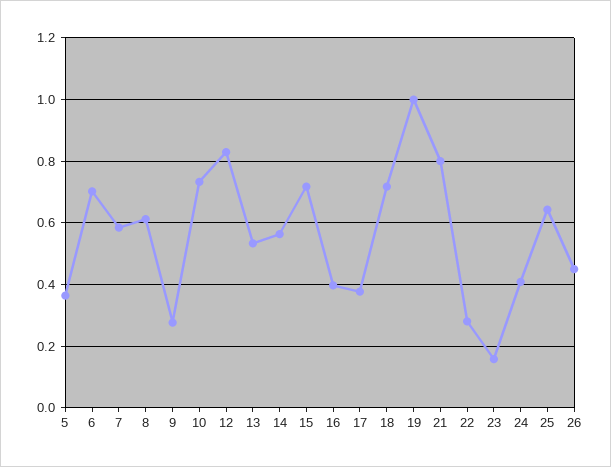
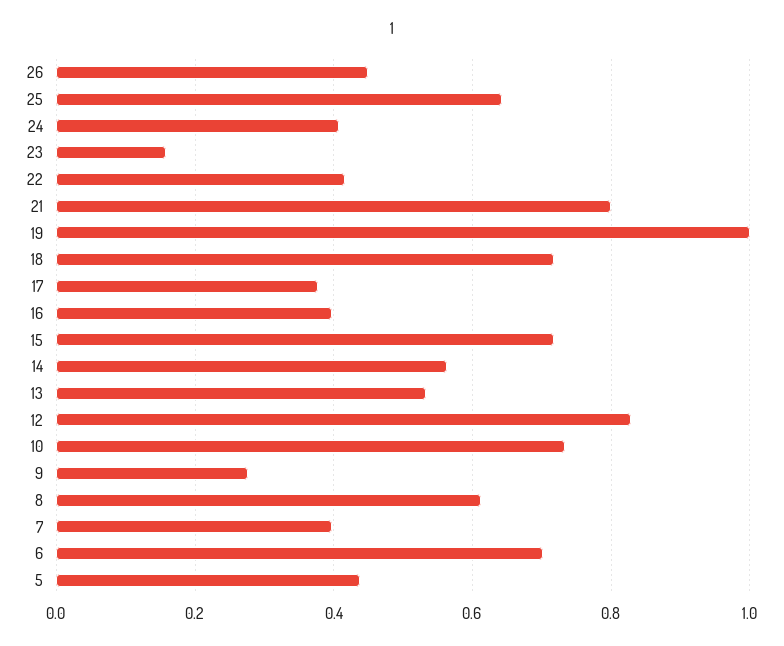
  {
-   "5": 0.36,
+   "5": 0.44,
    "6": 0.7,
-   "7": 0.58,
+   "7": 0.4,
    "8": 0.62,
    "9": 0.28,
    "10": 0.74,
    "12": 0.82,
    "13": 0.54,
    "14": 0.56,
    "15": 0.72,
    "16": 0.4,
    "17": 0.38,
    "18": 0.72,
    "19": 1,
    "21": 0.8,
-   "22": 0.28,
+   "22": 0.42,
    "23": 0.16,
    "24": 0.4,
    "25": 0.64,
    "26": 0.46
  }

